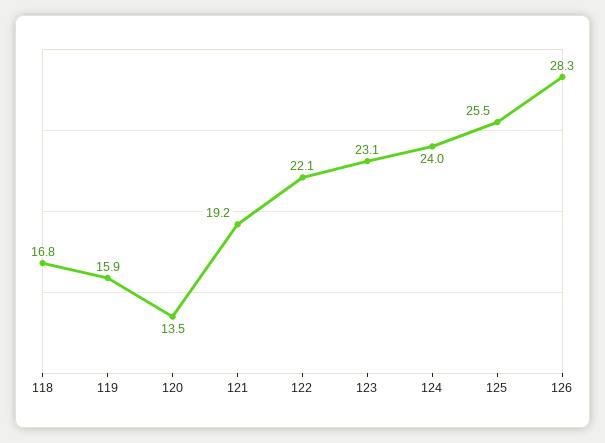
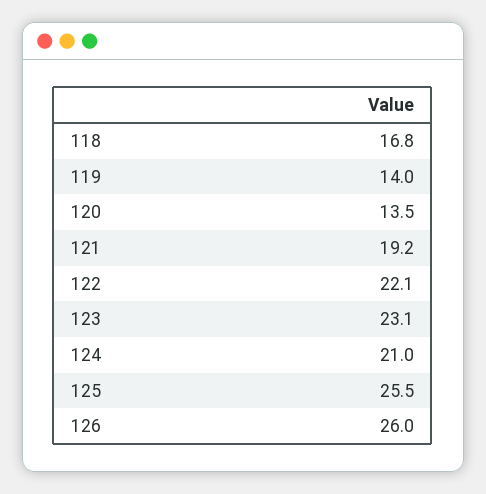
  {
    "118": 16.8,
-   "119": 15.9,
+   "119": 14,
    "120": 13.5,
    "121": 19.2,
    "122": 22.1,
    "123": 23.1,
-   "124": 24,
+   "124": 21,
    "125": 25.5,
-   "126": 28.3
+   "126": 26
  }

